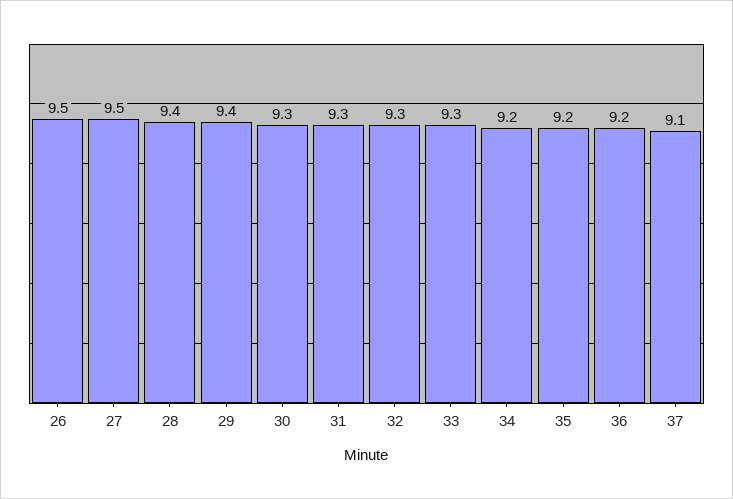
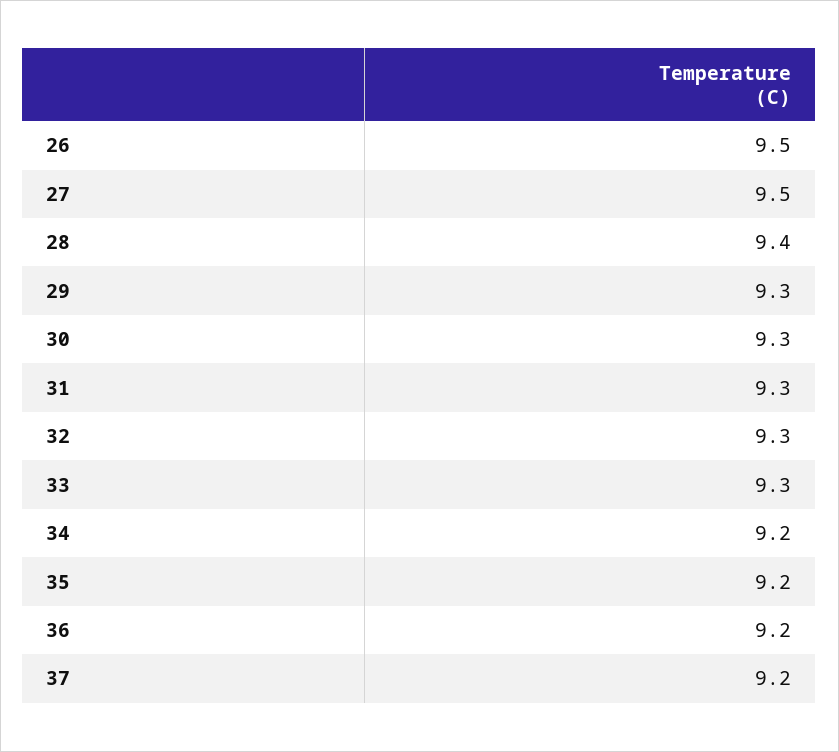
  {
    "26": 9.5,
    "27": 9.5,
    "28": 9.4,
-   "29": 9.4,
+   "29": 9.3,
    "30": 9.3,
    "31": 9.3,
    "32": 9.3,
    "33": 9.3,
    "34": 9.2,
    "35": 9.2,
    "36": 9.2,
-   "37": 9.1
+   "37": 9.2
  }

